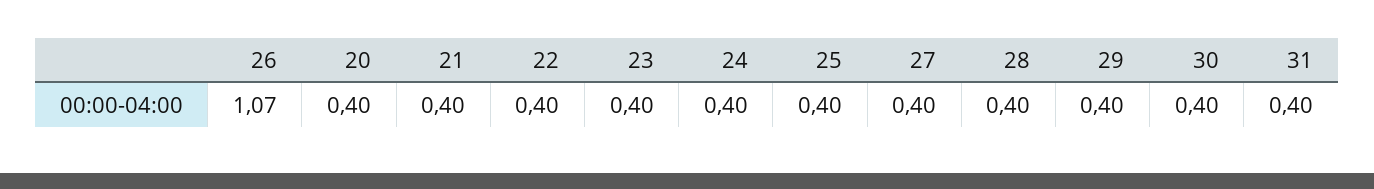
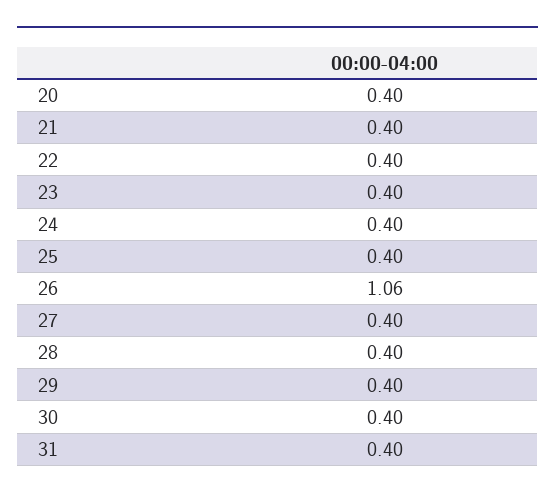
  {
-   "26": 1.07,
+   "26": 1.06,
    "20": 0.4,
    "21": 0.4,
    "22": 0.4,
    "23": 0.4,
    "24": 0.4,
    "25": 0.4,
    "27": 0.4,
    "28": 0.4,
    "29": 0.4,
    "30": 0.4,
    "31": 0.4
  }

